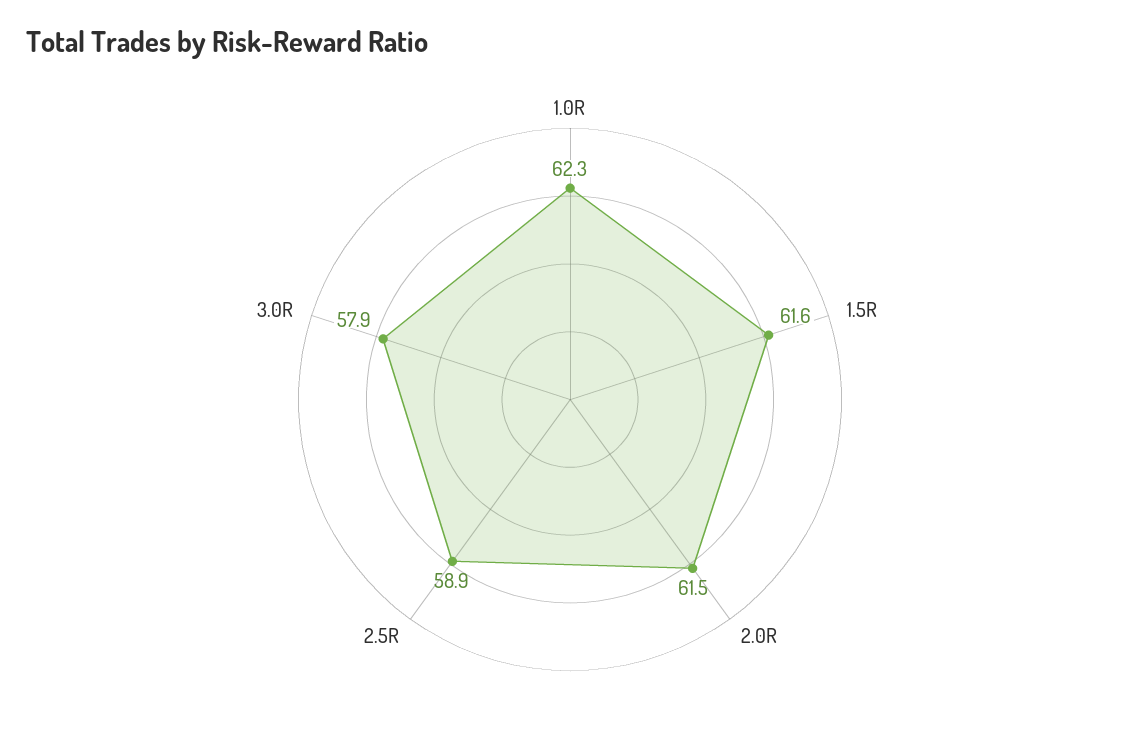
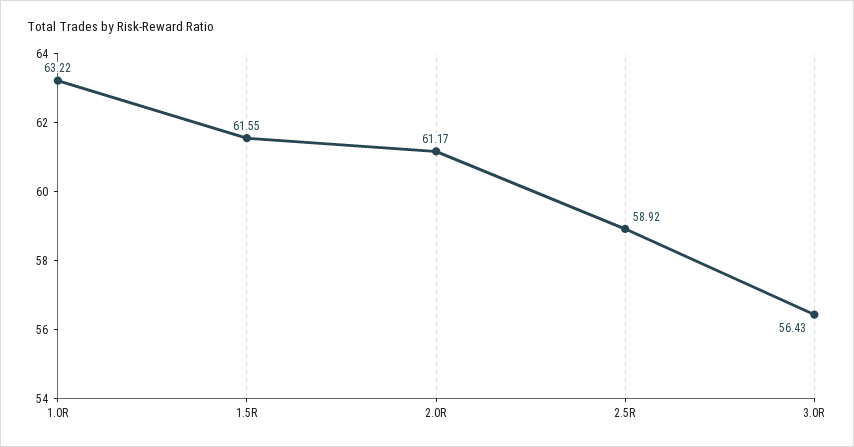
  {
-   "1.0R": 62.3,
+   "1.0R": 63.22,
    "1.5R": 61.55,
-   "2.0R": 61.5,
+   "2.0R": 61.17,
    "2.5R": 58.92,
-   "3.0R": 57.9
+   "3.0R": 56.43
  }

